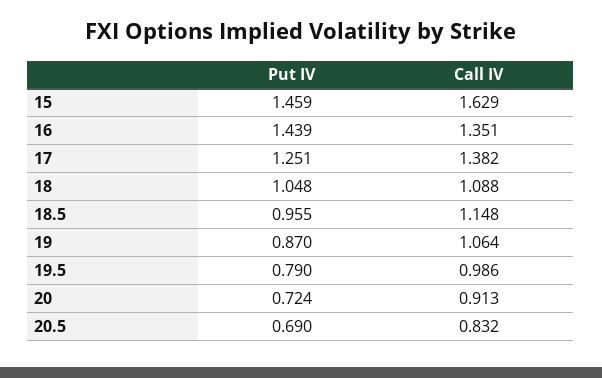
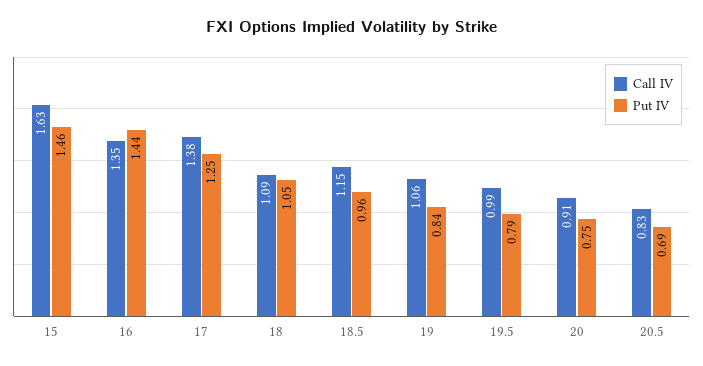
  {
    "Put IV": {
      "15": 1.459,
      "16": 1.439,
      "17": 1.251,
      "18": 1.048,
      "18.5": 0.955,
-     "19": 0.87,
+     "19": 0.84,
      "19.5": 0.79,
-     "20": 0.724,
+     "20": 0.75,
      "20.5": 0.69
    },
    "Call IV": {
      "15": 1.629,
      "16": 1.351,
      "17": 1.382,
      "18": 1.088,
      "18.5": 1.148,
      "19": 1.064,
      "19.5": 0.986,
      "20": 0.913,
      "20.5": 0.832
    }
  }

